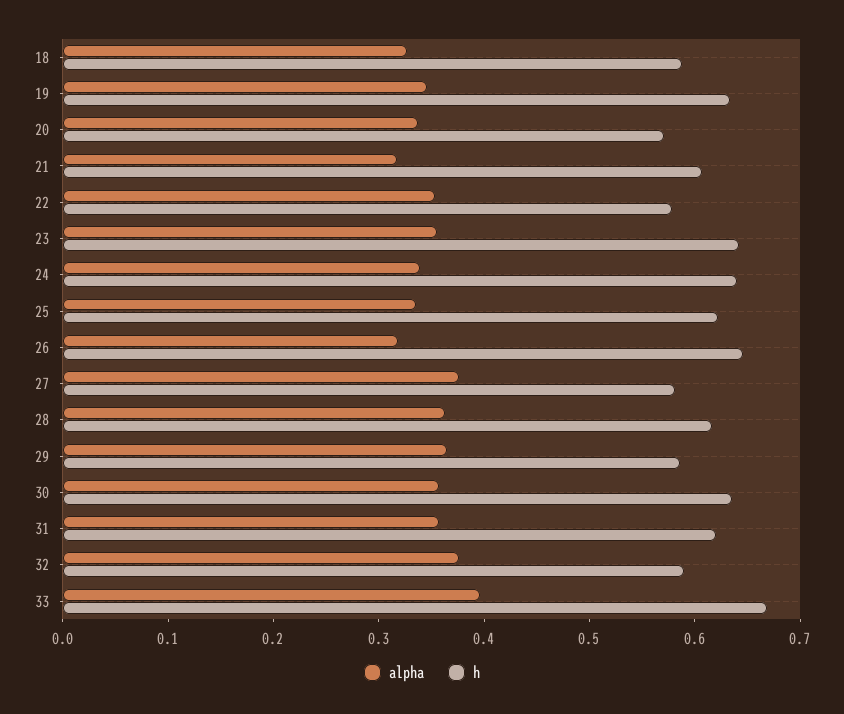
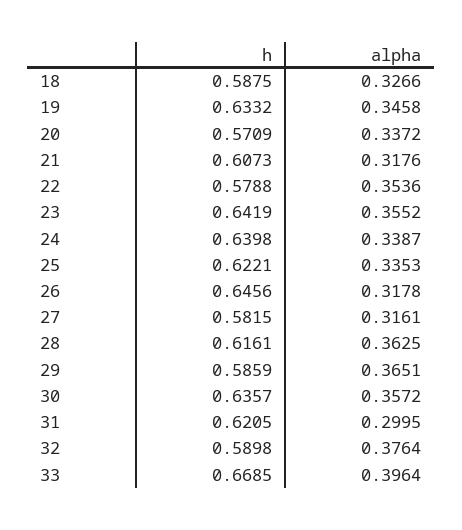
  {
    "alpha": {
      "18": 0.3266,
      "19": 0.3458,
      "20": 0.3372,
      "21": 0.3176,
      "22": 0.3536,
      "23": 0.3552,
      "24": 0.3387,
      "25": 0.3353,
      "26": 0.3178,
-     "27": 0.38,
+     "27": 0.3161,
      "28": 0.3625,
      "29": 0.3651,
      "30": 0.3572,
-     "31": 0.36,
+     "31": 0.2995,
      "32": 0.3764,
      "33": 0.3964
    },
    "h": {
      "18": 0.5875,
      "19": 0.6332,
      "20": 0.5709,
      "21": 0.6073,
      "22": 0.5788,
      "23": 0.6419,
      "24": 0.6398,
      "25": 0.6221,
      "26": 0.6456,
      "27": 0.5815,
      "28": 0.6161,
      "29": 0.5859,
      "30": 0.6357,
      "31": 0.6205,
      "32": 0.5898,
      "33": 0.6685
    }
  }

